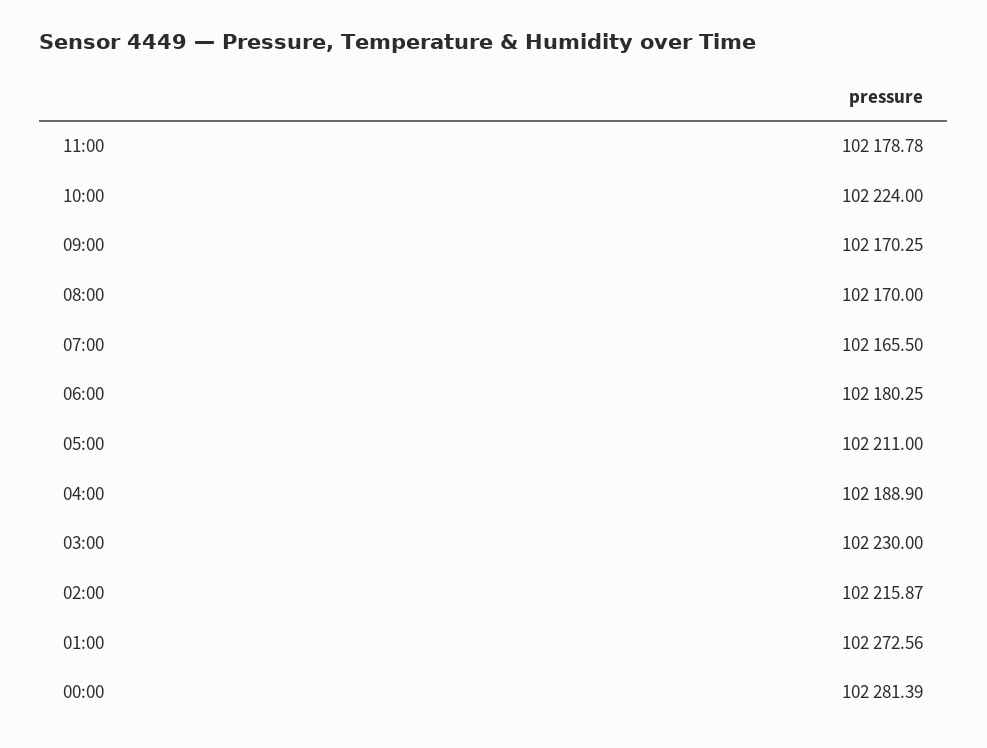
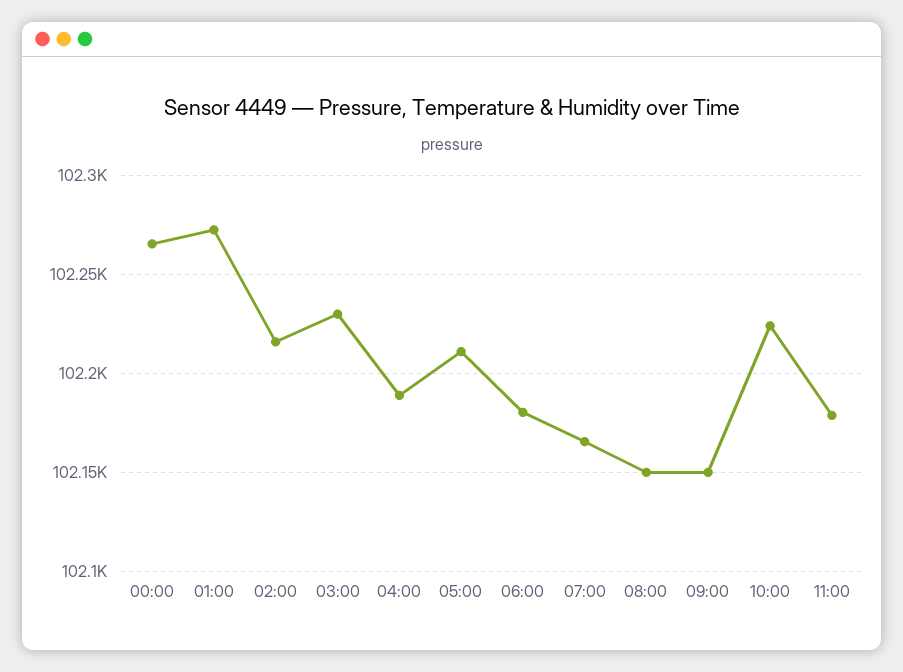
  {
    "11:00": 102178.78,
    "10:00": 102224,
-   "09:00": 102170.25,
+   "09:00": 102150,
-   "08:00": 102170,
+   "08:00": 102150,
    "07:00": 102165.5,
    "06:00": 102180.25,
    "05:00": 102211,
    "04:00": 102188.9,
    "03:00": 102230,
    "02:00": 102215.87,
    "01:00": 102272.56,
-   "00:00": 102281.39
+   "00:00": 102265
  }

